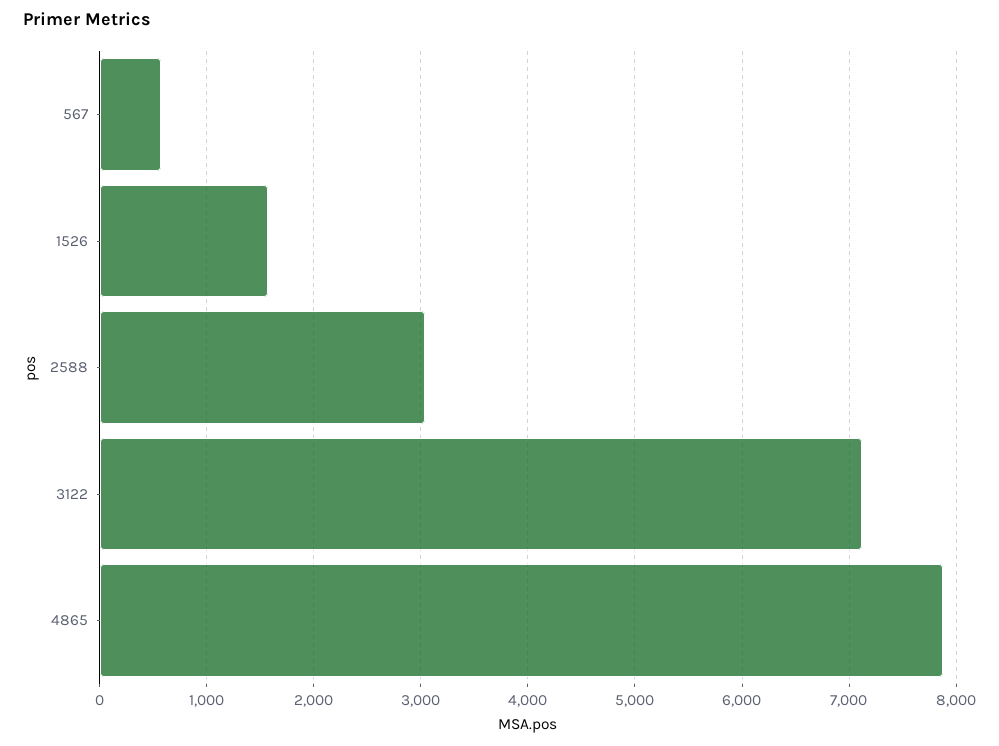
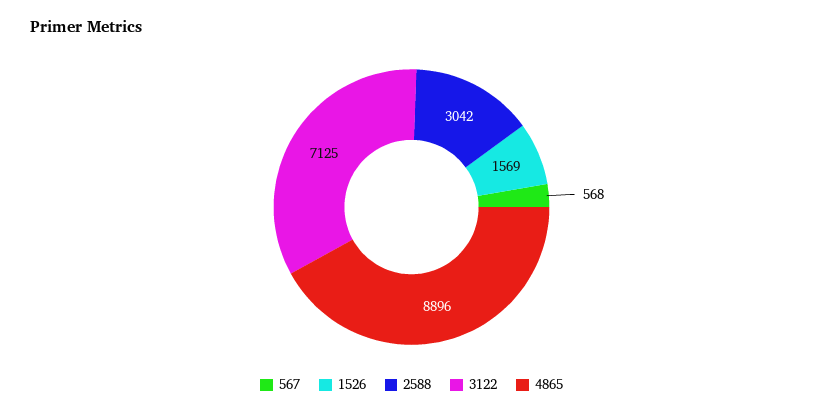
  {
    "567": 568,
    "1526": 1569,
    "2588": 3042,
    "3122": 7125,
-   "4865": 7900
+   "4865": 8896
  }

